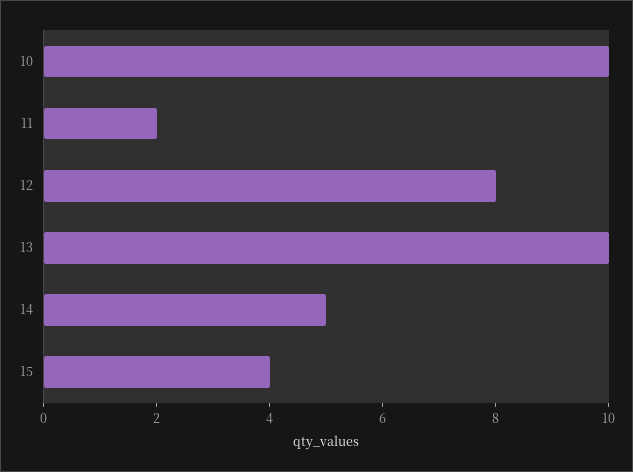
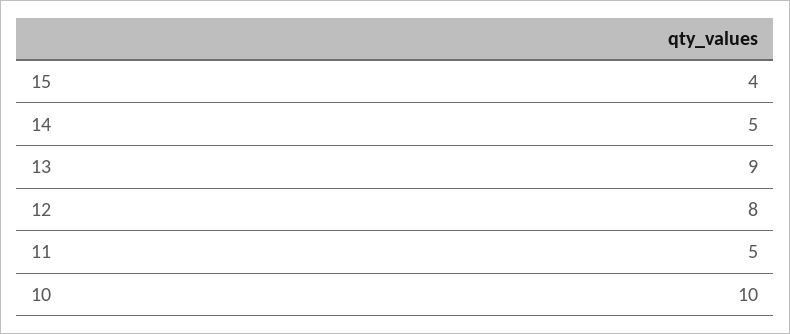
  {
    "10": 10,
-   "11": 2,
+   "11": 5,
    "12": 8,
-   "13": 10,
+   "13": 9,
    "14": 5,
    "15": 4
  }

